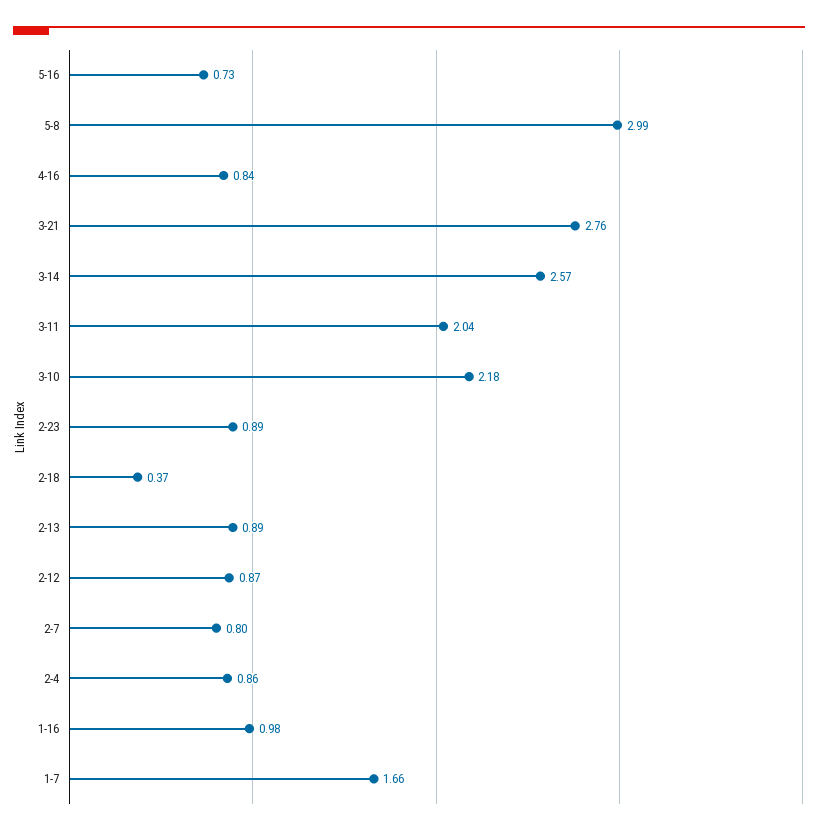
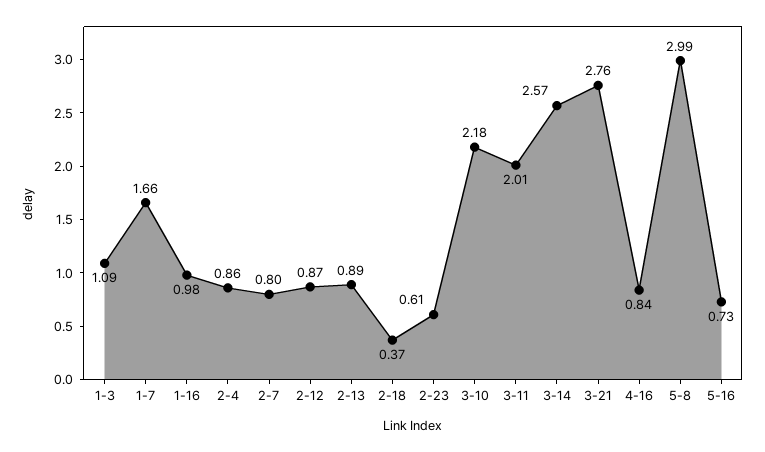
  {
    "5-16": 0.73,
    "5-8": 2.99,
    "4-16": 0.84,
    "3-21": 2.76,
    "3-14": 2.57,
-   "3-11": 2.04,
+   "3-11": 2.01,
    "3-10": 2.18,
-   "2-23": 0.89,
+   "2-23": 0.61,
    "2-18": 0.37,
    "2-13": 0.89,
    "2-12": 0.87,
    "2-7": 0.8,
    "2-4": 0.86,
    "1-16": 0.98,
-   "1-7": 1.66
+   "1-7": 1.66,
+   "1-3": 1.09
  }

